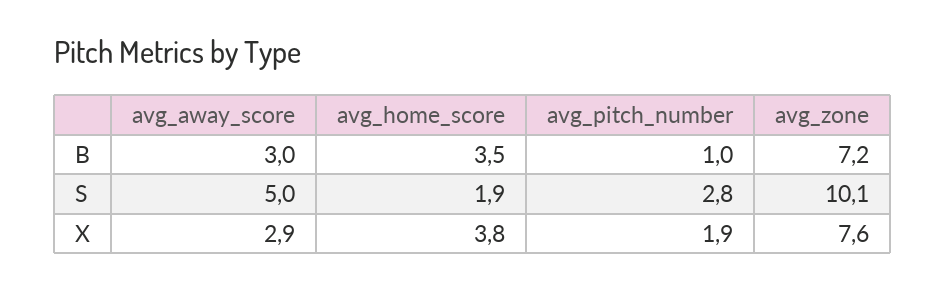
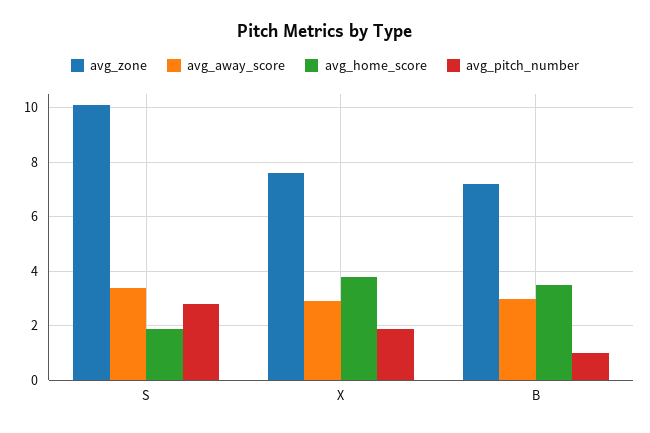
  {
    "avg_away_score": {
      "B": 3,
-     "S": 5,
+     "S": 3.5,
      "X": 2.9
    },
    "avg_home_score": {
      "B": 3.5,
      "S": 1.9,
      "X": 3.8
    },
    "avg_pitch_number": {
      "B": 1,
      "S": 2.8,
      "X": 1.9
    },
    "avg_zone": {
      "B": 7.2,
      "S": 10.1,
      "X": 7.6
    }
  }

